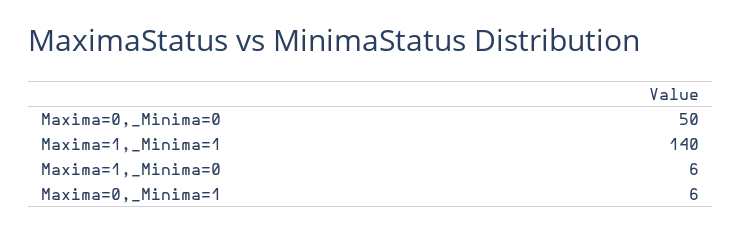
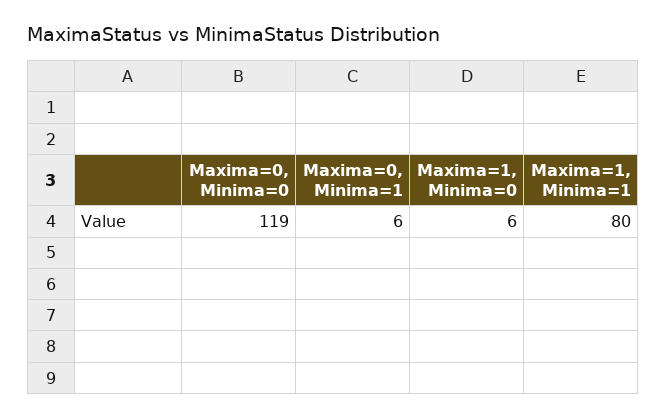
  {
-   "Maxima=0,_Minima=0": 50,
+   "Maxima=0,_Minima=0": 119,
-   "Maxima=1,_Minima=1": 140,
+   "Maxima=1,_Minima=1": 80,
    "Maxima=1,_Minima=0": 6,
    "Maxima=0,_Minima=1": 6
  }

